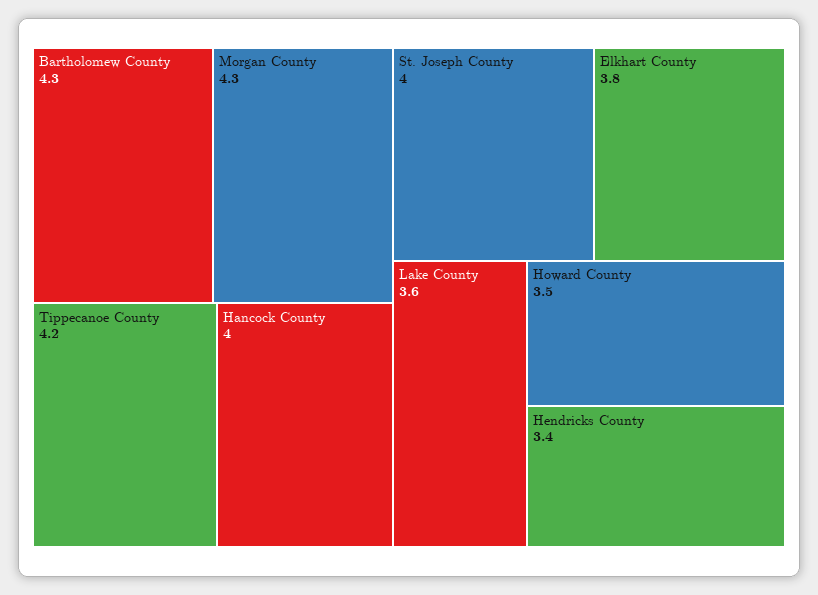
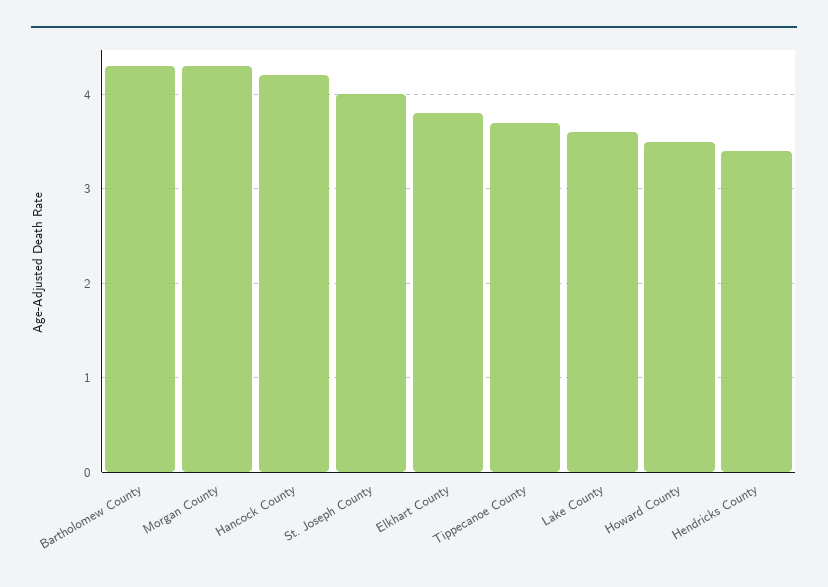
  {
    "Bartholomew County": 4.3,
    "Morgan County": 4.3,
-   "Tippecanoe County": 4.2,
+   "Tippecanoe County": 3.7,
-   "Hancock County": 4,
+   "Hancock County": 4.2,
    "St. Joseph County": 4,
    "Elkhart County": 3.8,
    "Lake County": 3.6,
    "Howard County": 3.5,
    "Hendricks County": 3.4
  }

